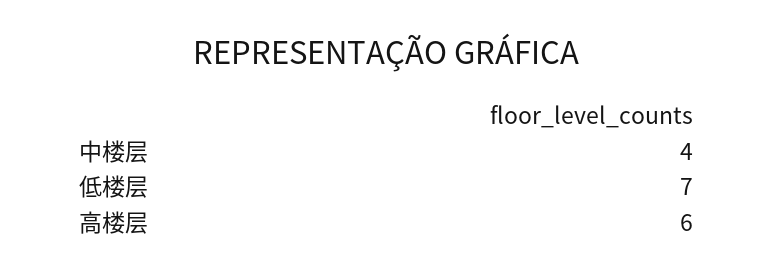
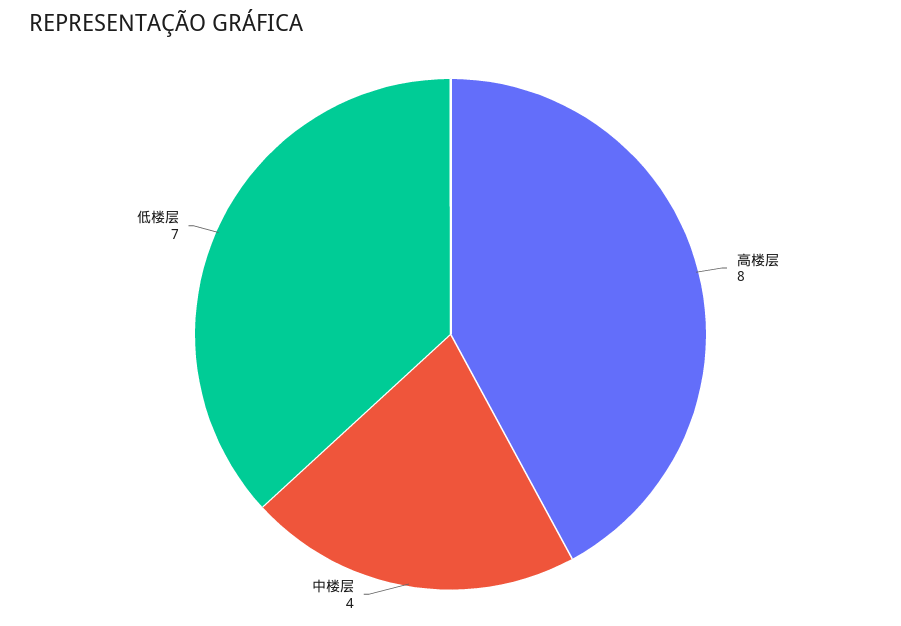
  {
    "中楼层": 4,
    "低楼层": 7,
-   "高楼层": 6
+   "高楼层": 8
  }

